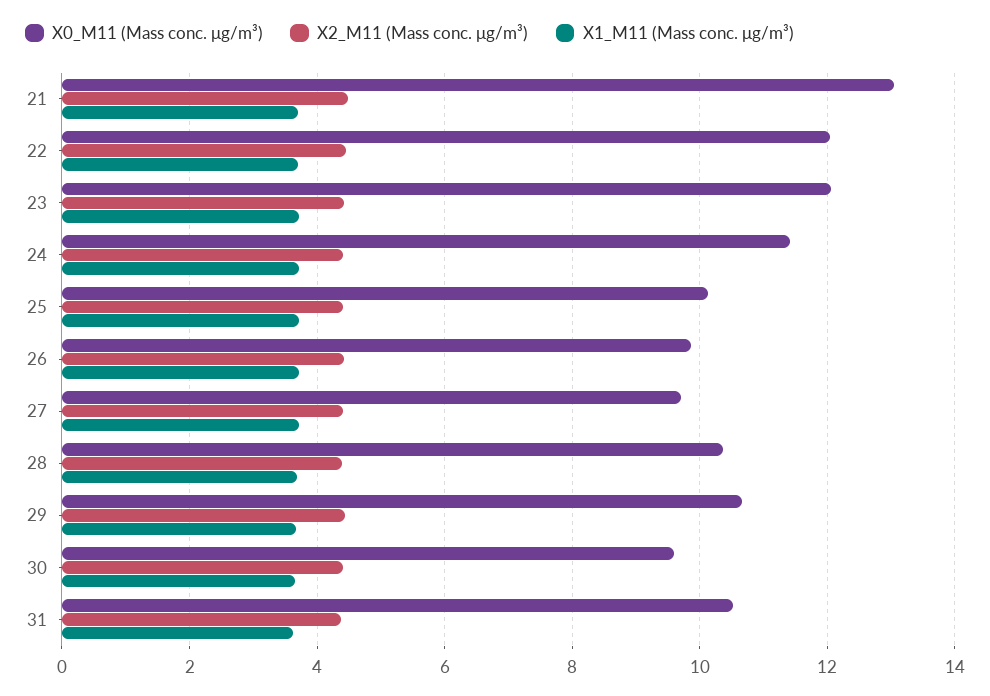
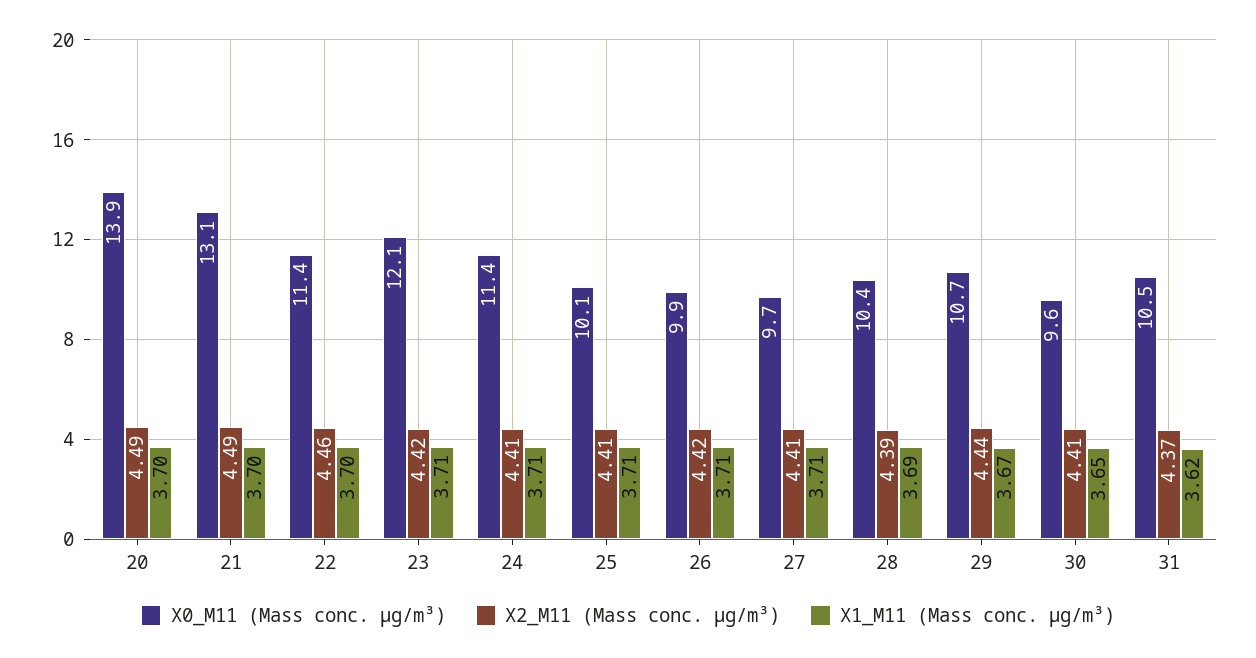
  {
    "X0_M11 (Mass conc. μg/m³)": {
      "21": 13.1,
-     "22": 12,
+     "22": 11.4,
      "23": 12.1,
      "24": 11.4,
      "25": 10.1,
      "26": 9.9,
      "27": 9.7,
      "28": 10.4,
      "29": 10.7,
      "30": 9.6,
-     "31": 10.5
+     "31": 10.5,
+     "20": 13.9
    },
    "X2_M11 (Mass conc. μg/m³)": {
      "21": 4.49,
      "22": 4.46,
      "23": 4.42,
      "24": 4.41,
      "25": 4.41,
      "26": 4.42,
      "27": 4.41,
      "28": 4.39,
      "29": 4.44,
      "30": 4.41,
-     "31": 4.37
+     "31": 4.37,
+     "20": 4.49
    },
    "X1_M11 (Mass conc. μg/m³)": {
      "21": 3.7,
      "22": 3.7,
      "23": 3.71,
      "24": 3.71,
      "25": 3.71,
      "26": 3.71,
      "27": 3.71,
      "28": 3.69,
      "29": 3.67,
      "30": 3.65,
-     "31": 3.62
+     "31": 3.62,
+     "20": 3.7
    }
  }

